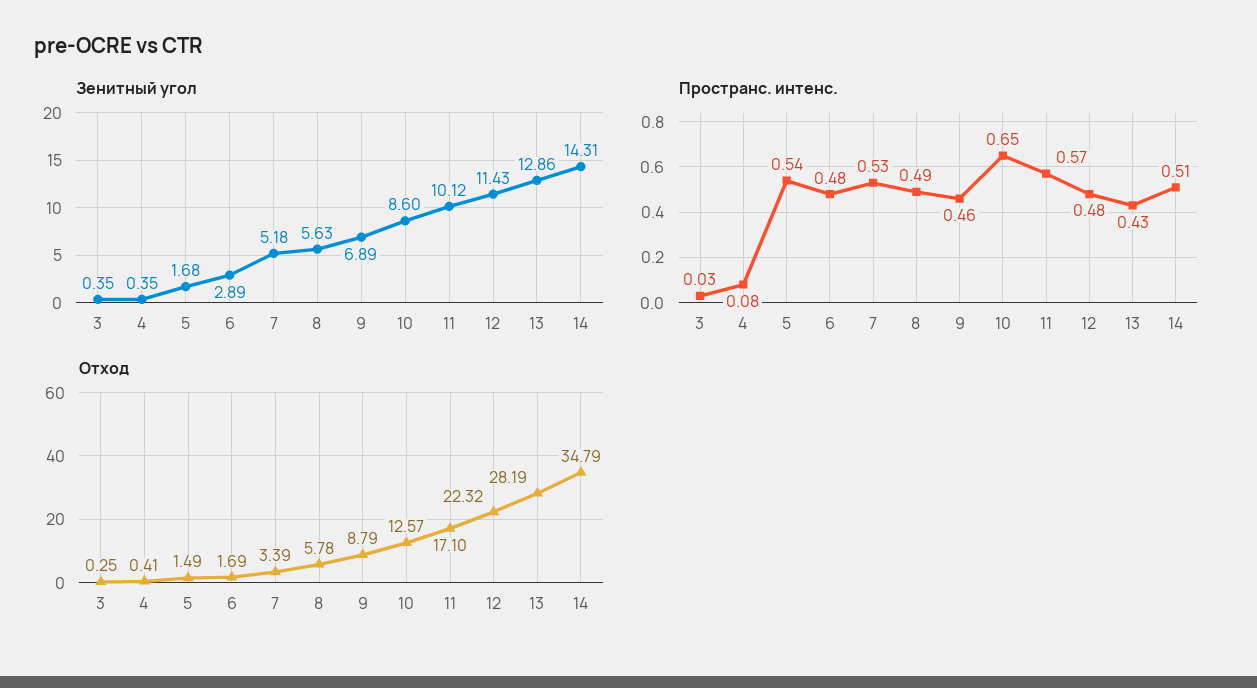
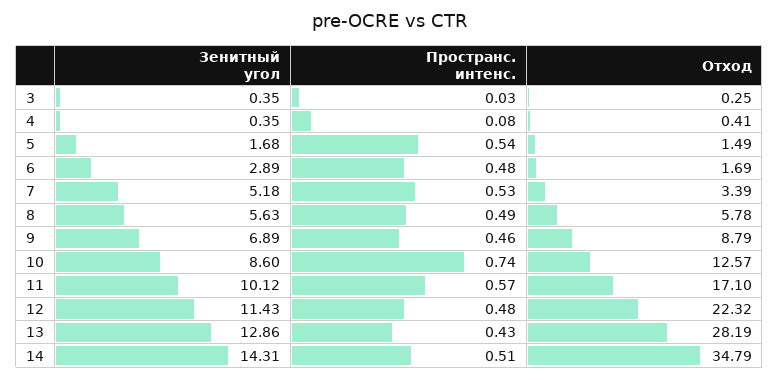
  {
    "Зенитный угол": {
      "3": 0.35,
      "4": 0.35,
      "5": 1.68,
      "6": 2.89,
      "7": 5.18,
      "8": 5.63,
      "9": 6.89,
      "10": 8.6,
      "11": 10.12,
      "12": 11.43,
      "13": 12.86,
      "14": 14.31
    },
    "Пространс. интенс.": {
      "3": 0.03,
      "4": 0.08,
      "5": 0.54,
      "6": 0.48,
      "7": 0.53,
      "8": 0.49,
      "9": 0.46,
-     "10": 0.65,
+     "10": 0.74,
      "11": 0.57,
      "12": 0.48,
      "13": 0.43,
      "14": 0.51
    },
    "Отход": {
      "3": 0.25,
      "4": 0.41,
      "5": 1.49,
      "6": 1.69,
      "7": 3.39,
      "8": 5.78,
      "9": 8.79,
      "10": 12.57,
      "11": 17.1,
      "12": 22.32,
      "13": 28.19,
      "14": 34.79
    }
  }

